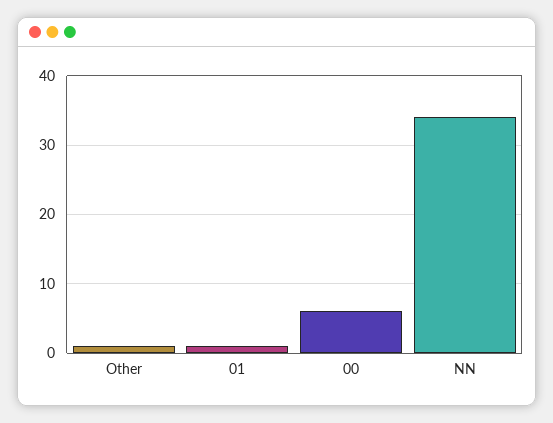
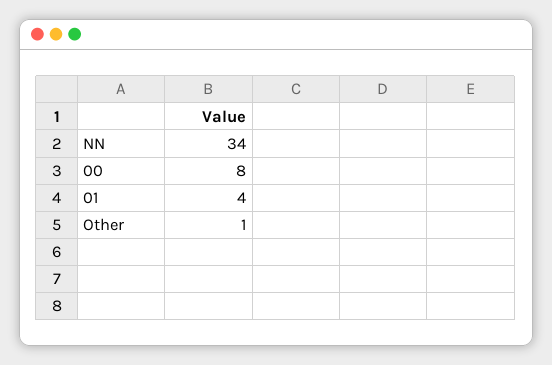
  {
    "Other": 1,
-   "01": 1,
+   "01": 4,
-   "00": 6,
+   "00": 8,
    "NN": 34
  }

